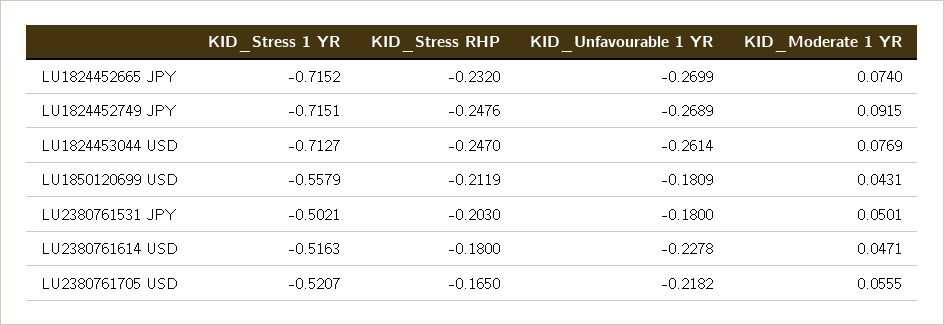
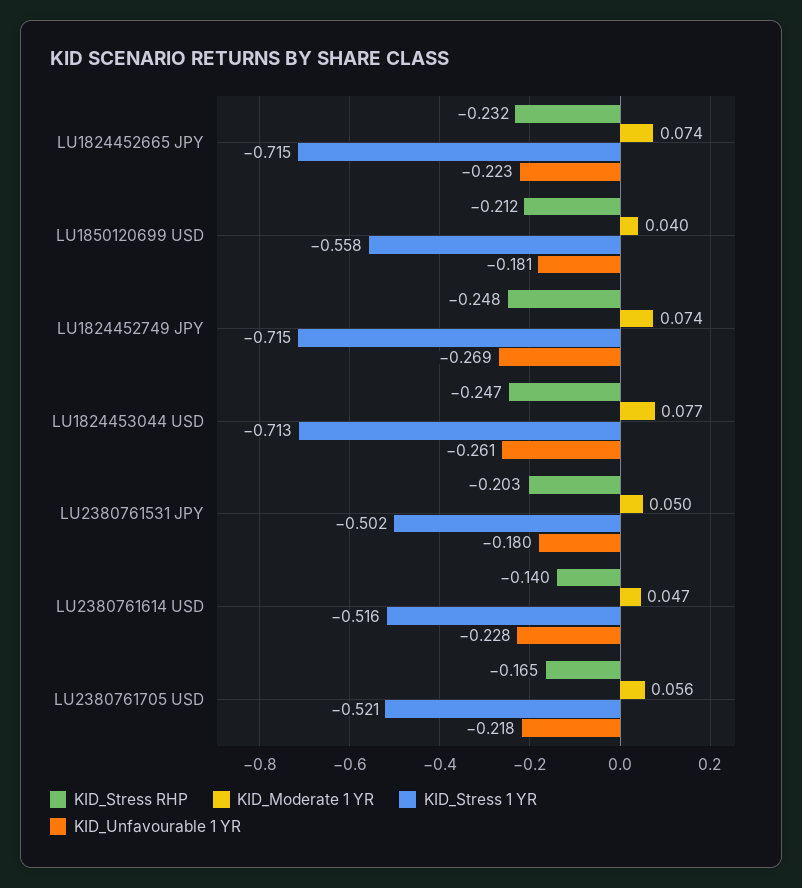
  {
    "KID_Stress 1 YR": {
      "LU1824452665 JPY": -0.7152,
      "LU1824452749 JPY": -0.7151,
      "LU1824453044 USD": -0.7127,
      "LU1850120699 USD": -0.5579,
      "LU2380761531 JPY": -0.5021,
      "LU2380761614 USD": -0.5163,
      "LU2380761705 USD": -0.5207
    },
    "KID_Stress RHP": {
      "LU1824452665 JPY": -0.232,
      "LU1824452749 JPY": -0.2476,
      "LU1824453044 USD": -0.247,
      "LU1850120699 USD": -0.2119,
      "LU2380761531 JPY": -0.203,
-     "LU2380761614 USD": -0.18,
+     "LU2380761614 USD": -0.14,
      "LU2380761705 USD": -0.165
    },
    "KID_Unfavourable 1 YR": {
-     "LU1824452665 JPY": -0.2699,
+     "LU1824452665 JPY": -0.223,
      "LU1824452749 JPY": -0.2689,
      "LU1824453044 USD": -0.2614,
      "LU1850120699 USD": -0.1809,
      "LU2380761531 JPY": -0.18,
      "LU2380761614 USD": -0.2278,
      "LU2380761705 USD": -0.2182
    },
    "KID_Moderate 1 YR": {
      "LU1824452665 JPY": 0.074,
-     "LU1824452749 JPY": 0.0915,
+     "LU1824452749 JPY": 0.074,
      "LU1824453044 USD": 0.0769,
-     "LU1850120699 USD": 0.0431,
+     "LU1850120699 USD": 0.04,
      "LU2380761531 JPY": 0.0501,
      "LU2380761614 USD": 0.0471,
      "LU2380761705 USD": 0.0555
    }
  }

